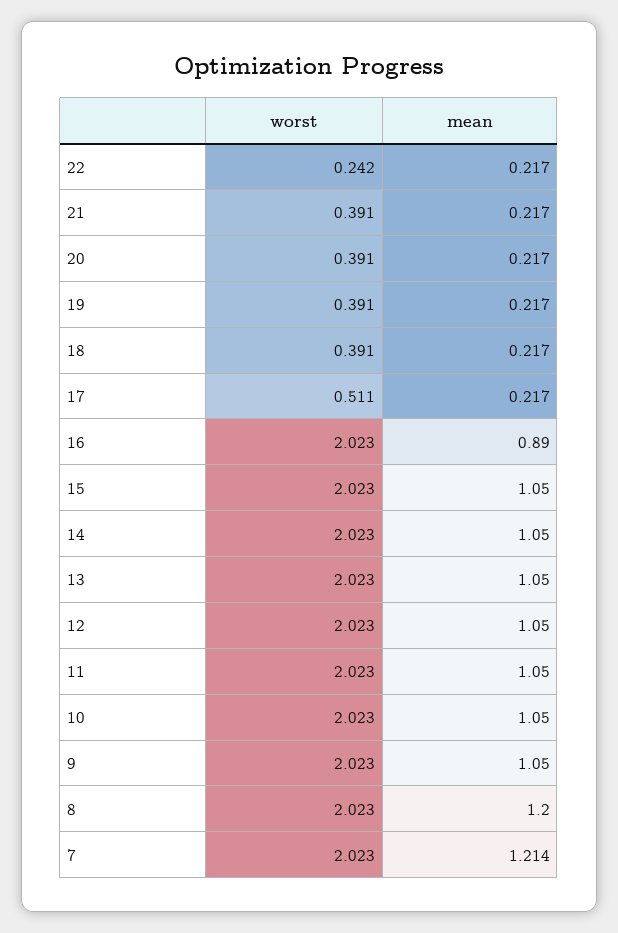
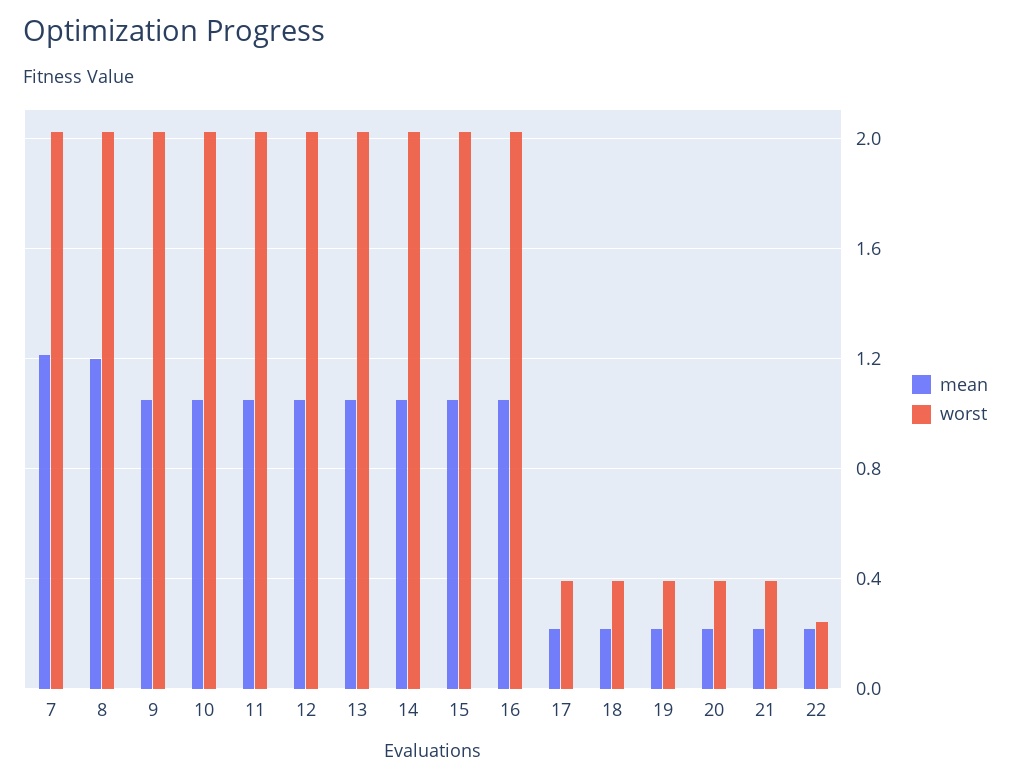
  {
    "worst": {
      "22": 0.242,
      "21": 0.391,
      "20": 0.391,
      "19": 0.391,
      "18": 0.391,
-     "17": 0.511,
+     "17": 0.4,
      "16": 2.023,
      "15": 2.023,
      "14": 2.023,
      "13": 2.023,
      "12": 2.023,
      "11": 2.023,
      "10": 2.023,
      "9": 2.023,
      "8": 2.023,
      "7": 2.023
    },
    "mean": {
      "22": 0.217,
      "21": 0.217,
      "20": 0.217,
      "19": 0.217,
      "18": 0.217,
      "17": 0.217,
-     "16": 0.89,
+     "16": 1.05,
      "15": 1.05,
      "14": 1.05,
      "13": 1.05,
      "12": 1.05,
      "11": 1.05,
      "10": 1.05,
      "9": 1.05,
      "8": 1.2,
      "7": 1.214
    }
  }

